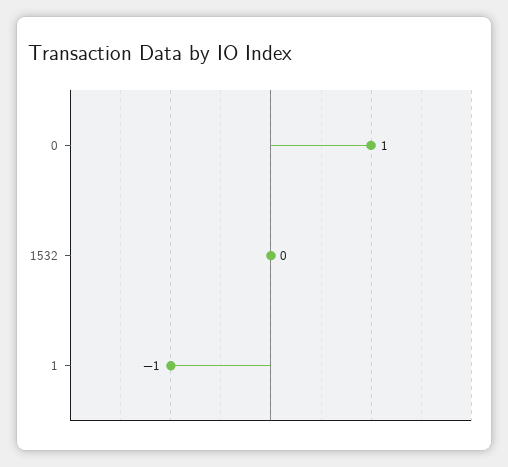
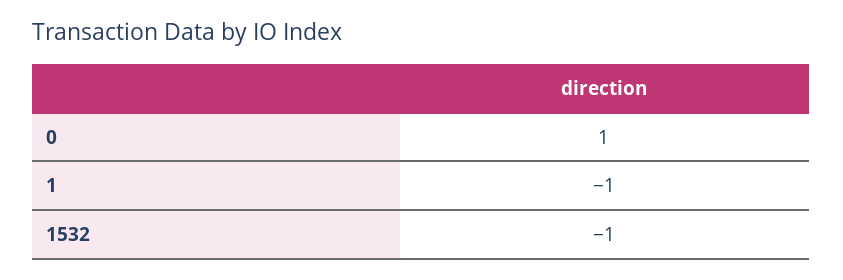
  {
    "0": 1,
-   "1532": 0,
+   "1532": -1,
    "1": -1
  }

